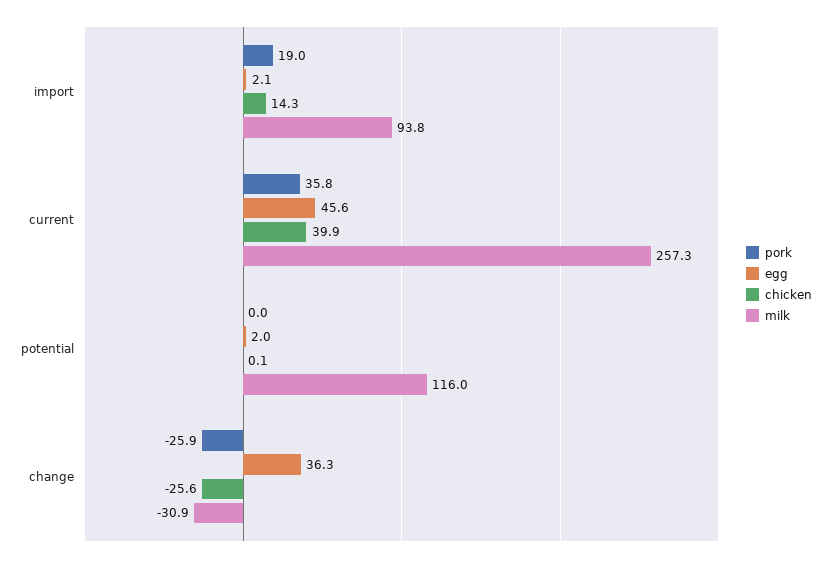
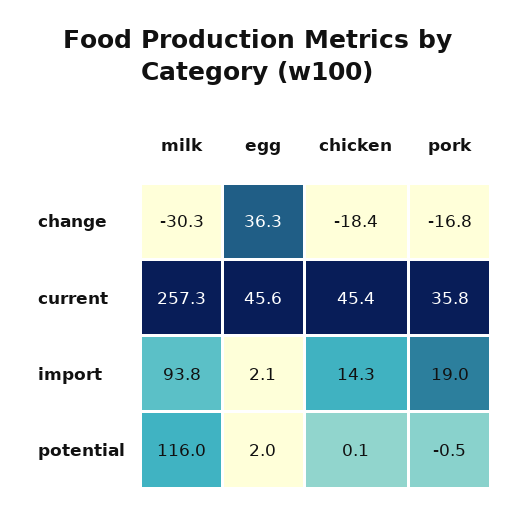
  {
    "pork": {
      "import": 19,
      "current": 35.8,
-     "potential": 0,
+     "potential": -0.5,
-     "change": -25.9
+     "change": -16.8
    },
    "egg": {
      "import": 2.1,
      "current": 45.6,
      "potential": 2,
      "change": 36.3
    },
    "chicken": {
      "import": 14.3,
-     "current": 39.9,
+     "current": 45.4,
      "potential": 0.1,
-     "change": -25.6
+     "change": -18.4
    },
    "milk": {
      "import": 93.8,
      "current": 257.3,
      "potential": 116,
-     "change": -30.9
+     "change": -30.3
    }
  }

